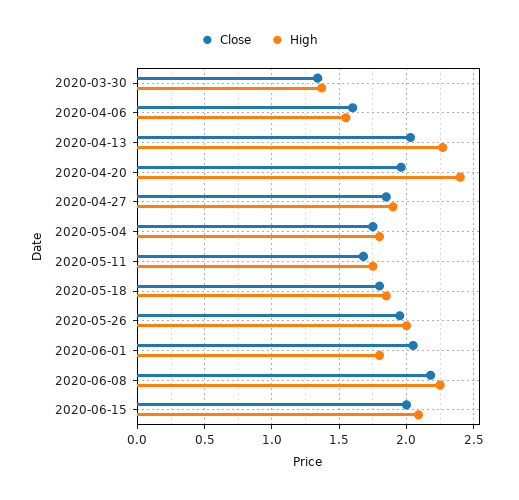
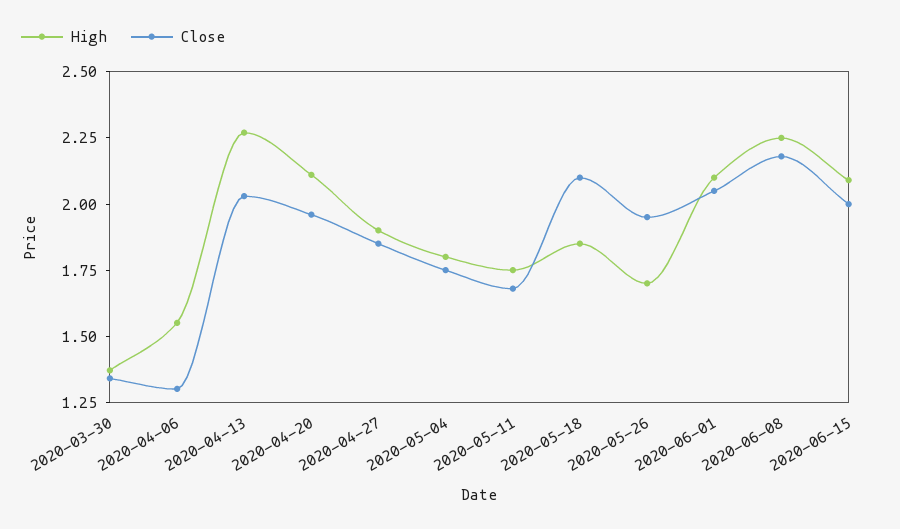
  {
    "Close": {
      "2020-03-30": 1.35,
-     "2020-04-06": 1.6,
+     "2020-04-06": 1.3,
      "2020-04-13": 2.05,
      "2020-04-20": 1.95,
      "2020-04-27": 1.85,
      "2020-05-04": 1.75,
      "2020-05-11": 1.7,
-     "2020-05-18": 1.8,
+     "2020-05-18": 2.1,
      "2020-05-26": 1.95,
      "2020-06-01": 2.05,
      "2020-06-08": 2.2,
      "2020-06-15": 2
    },
    "High": {
      "2020-03-30": 1.35,
      "2020-04-06": 1.55,
      "2020-04-13": 2.25,
-     "2020-04-20": 2.4,
+     "2020-04-20": 2.1,
      "2020-04-27": 1.9,
      "2020-05-04": 1.8,
      "2020-05-11": 1.75,
      "2020-05-18": 1.85,
-     "2020-05-26": 2,
+     "2020-05-26": 1.7,
-     "2020-06-01": 1.8,
+     "2020-06-01": 2.1,
      "2020-06-08": 2.25,
      "2020-06-15": 2.1
    }
  }

